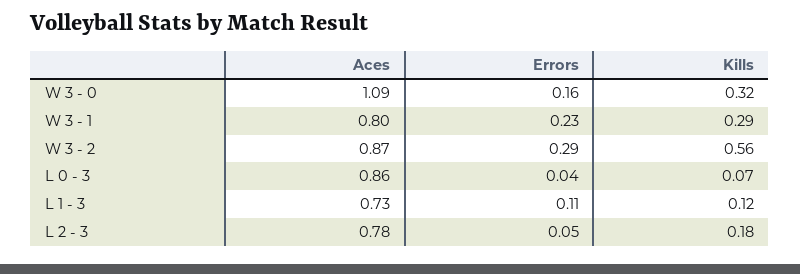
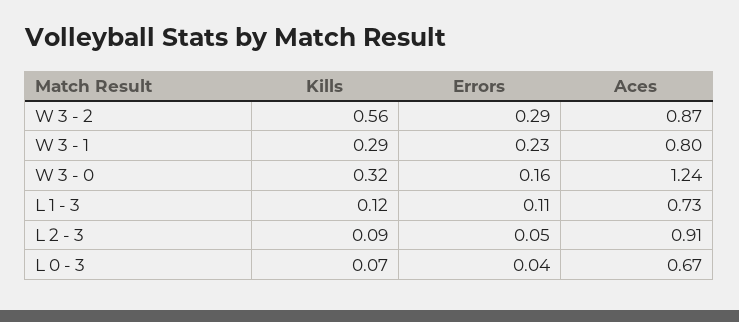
  {
    "Aces": {
-     "W 3 - 0": 1.09,
+     "W 3 - 0": 1.24,
      "W 3 - 1": 0.8,
      "W 3 - 2": 0.87,
-     "L 0 - 3": 0.86,
+     "L 0 - 3": 0.67,
      "L 1 - 3": 0.73,
-     "L 2 - 3": 0.78
+     "L 2 - 3": 0.91
    },
    "Errors": {
      "W 3 - 0": 0.16,
      "W 3 - 1": 0.23,
      "W 3 - 2": 0.29,
      "L 0 - 3": 0.04,
      "L 1 - 3": 0.11,
      "L 2 - 3": 0.05
    },
    "Kills": {
      "W 3 - 0": 0.32,
      "W 3 - 1": 0.29,
      "W 3 - 2": 0.56,
      "L 0 - 3": 0.07,
      "L 1 - 3": 0.12,
-     "L 2 - 3": 0.18
+     "L 2 - 3": 0.09
    }
  }

